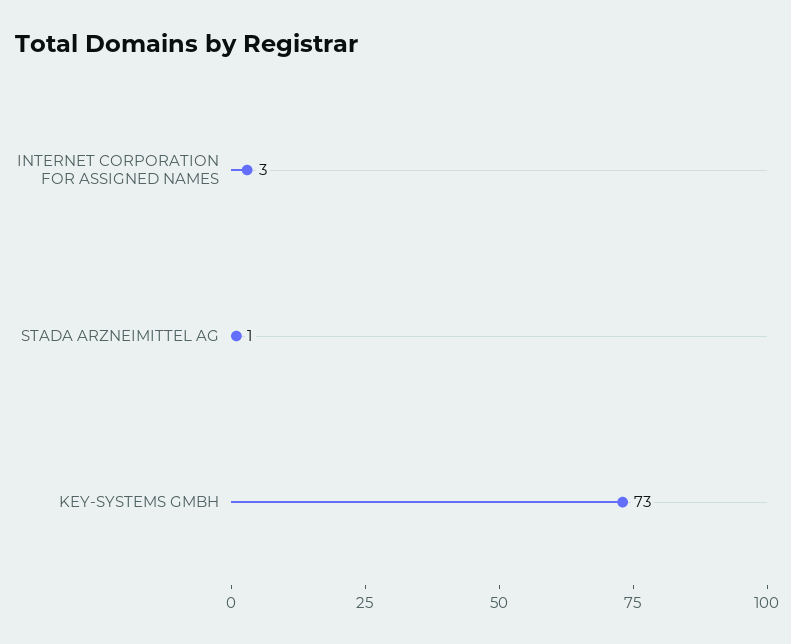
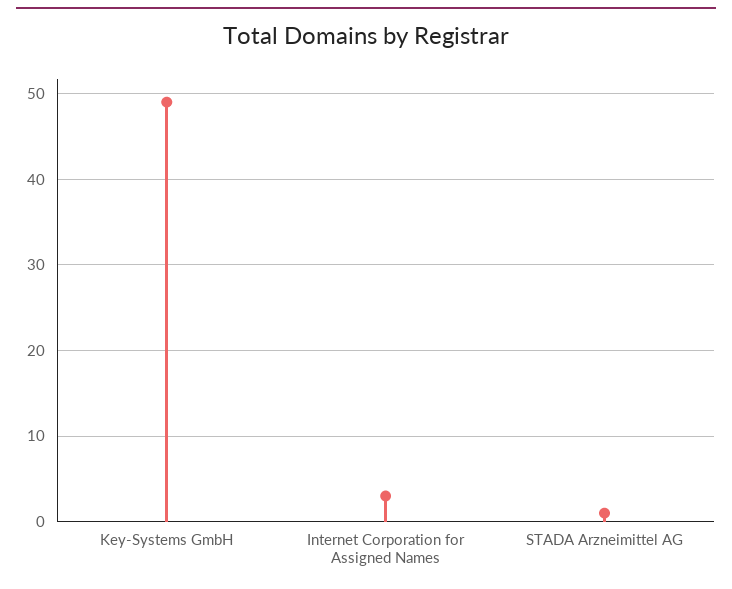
  {
    "INTERNET CORPORATION FOR ASSIGNED NAMES": 3,
    "STADA ARZNEIMITTEL AG": 1,
-   "KEY-SYSTEMS GMBH": 73
+   "KEY-SYSTEMS GMBH": 49
  }

